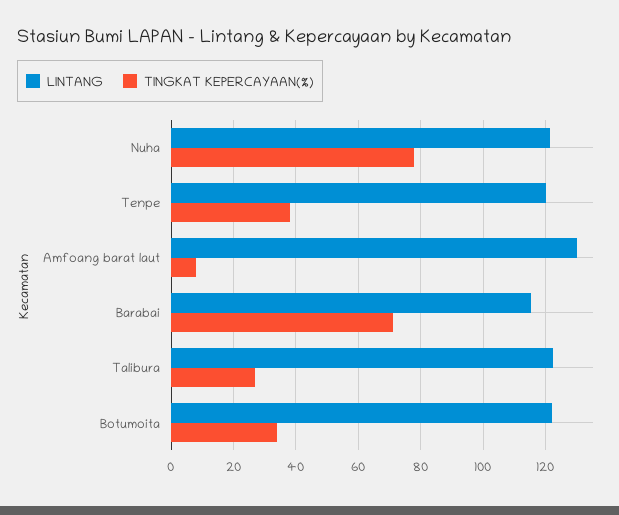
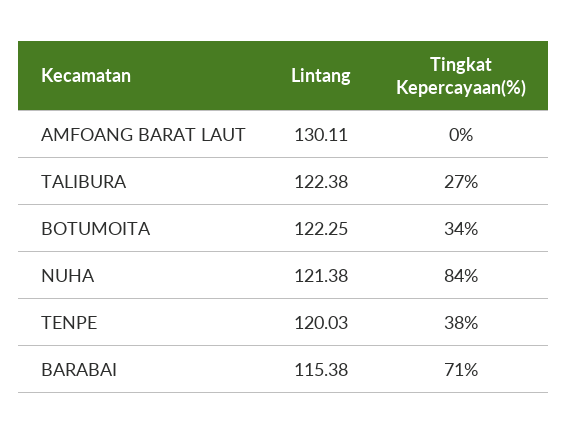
  {
    "LINTANG": {
      "Nuha": 121.38,
      "Tenpe": 120.03,
      "Amfoang barat laut": 130.11,
      "Barabai": 115.38,
      "Talibura": 122.38,
      "Botumoita": 122.25
    },
    "TINGKAT KEPERCAYAAN(%)": {
-     "Nuha": 78,
+     "Nuha": 84,
      "Tenpe": 38,
-     "Amfoang barat laut": 8,
+     "Amfoang barat laut": 0,
      "Barabai": 71,
      "Talibura": 27,
      "Botumoita": 34
    }
  }

